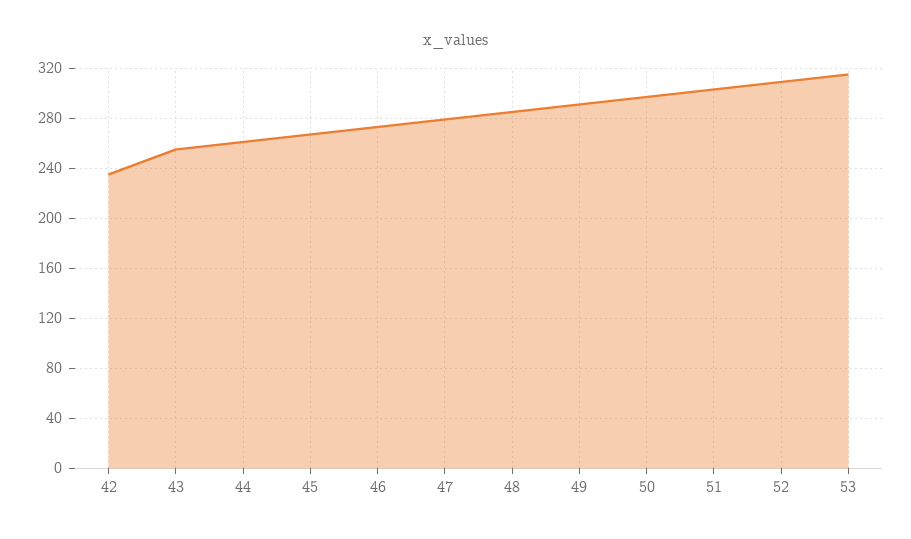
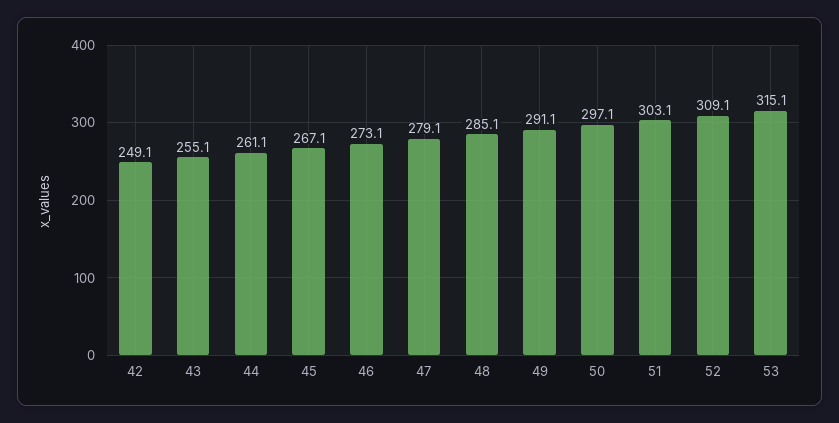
  {
-   "42": 235,
+   "42": 249.1,
    "43": 255.1,
    "44": 261.1,
    "45": 267.1,
    "46": 273.1,
    "47": 279.1,
    "48": 285.1,
    "49": 291.1,
    "50": 297.1,
    "51": 303.1,
    "52": 309.1,
    "53": 315.1
  }

